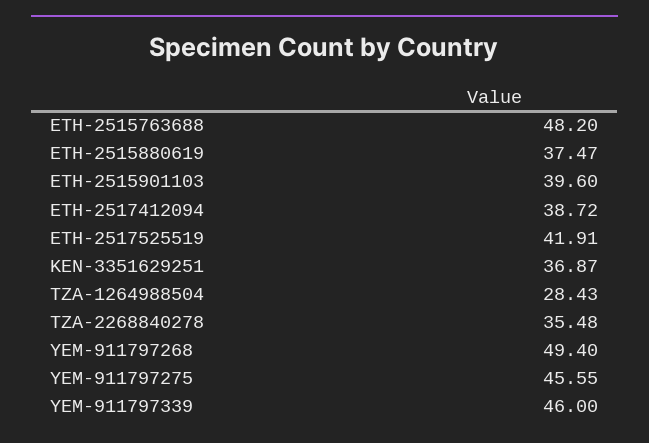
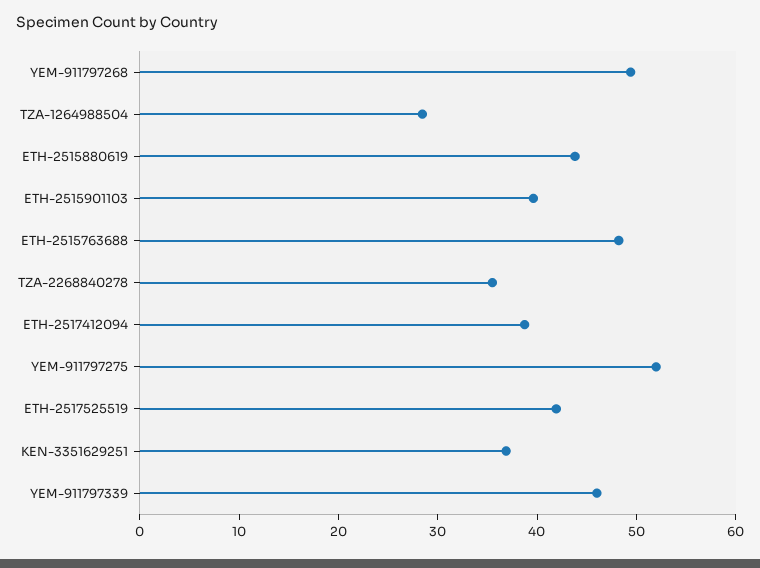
  {
    "ETH-2515763688": 48.2,
-   "ETH-2515880619": 37.47,
+   "ETH-2515880619": 44,
    "ETH-2515901103": 39.6,
    "ETH-2517412094": 38.72,
    "ETH-2517525519": 41.91,
    "KEN-3351629251": 36.87,
    "TZA-1264988504": 28.43,
    "TZA-2268840278": 35.48,
    "YEM-911797268": 49.4,
-   "YEM-911797275": 45.55,
+   "YEM-911797275": 52,
    "YEM-911797339": 46
  }

